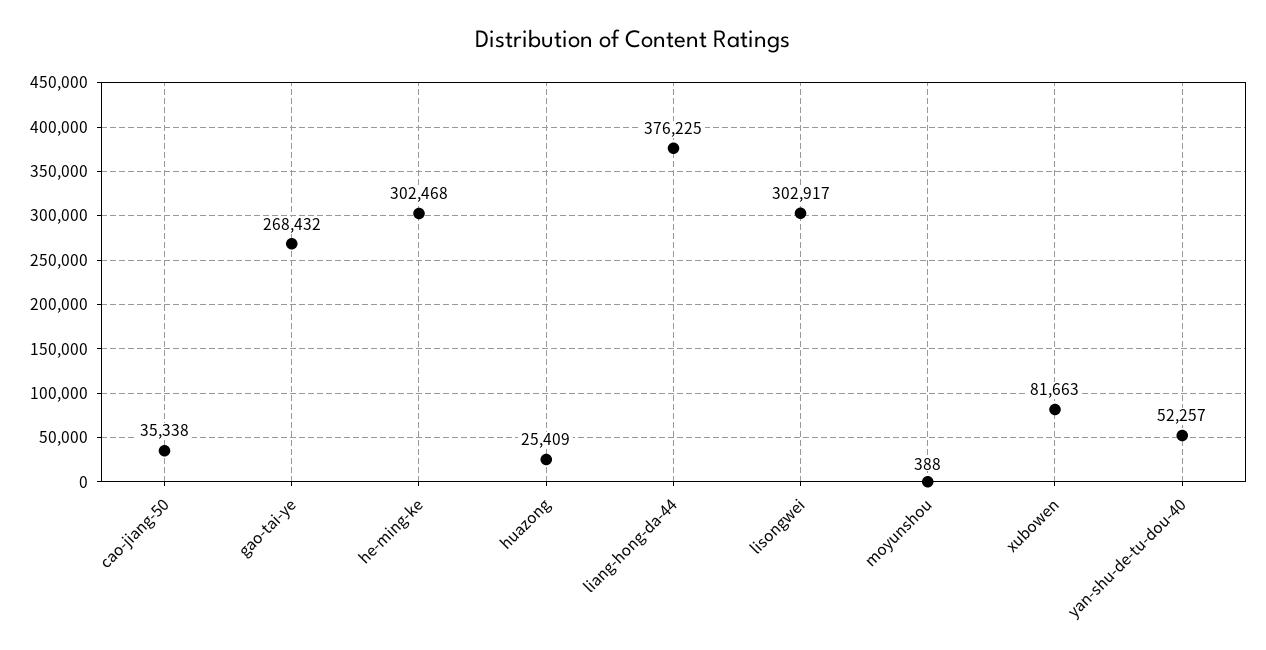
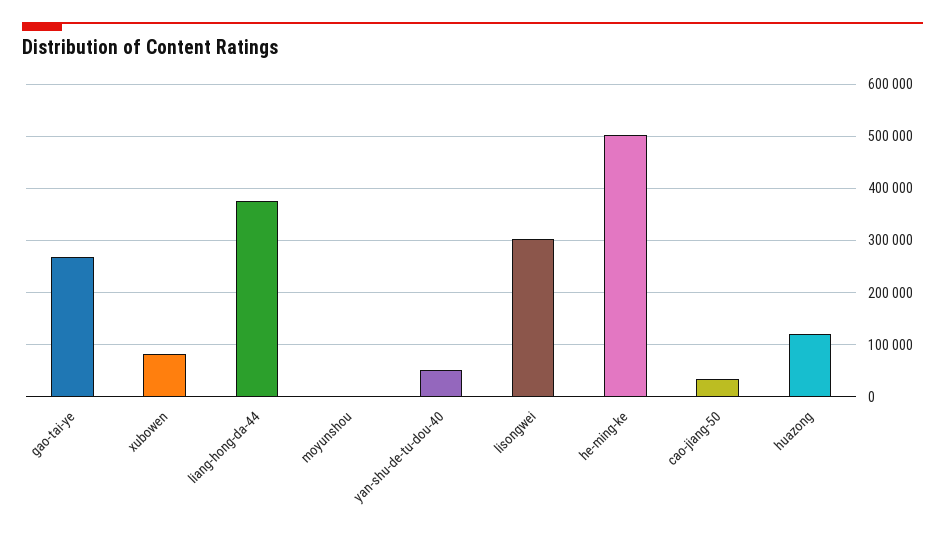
  {
    "cao-jiang-50": 35338,
    "gao-tai-ye": 268432,
-   "he-ming-ke": 302468,
+   "he-ming-ke": 500000,
-   "huazong": 25409,
+   "huazong": 120000,
    "liang-hong-da-44": 376225,
    "lisongwei": 302917,
    "moyunshou": 388,
    "xubowen": 81663,
    "yan-shu-de-tu-dou-40": 52257
  }

